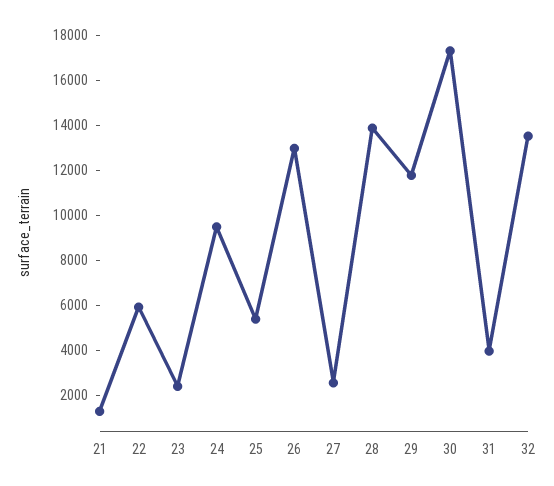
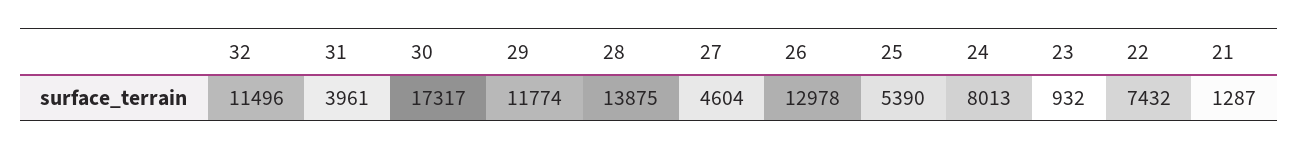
  {
    "21": 1287,
-   "22": 6000,
+   "22": 7432,
-   "23": 2500,
+   "23": 932,
-   "24": 9500,
+   "24": 8013,
    "25": 5390,
    "26": 12978,
-   "27": 2500,
+   "27": 4604,
    "28": 13875,
    "29": 11774,
    "30": 17317,
    "31": 3961,
-   "32": 13500
+   "32": 11496
  }

